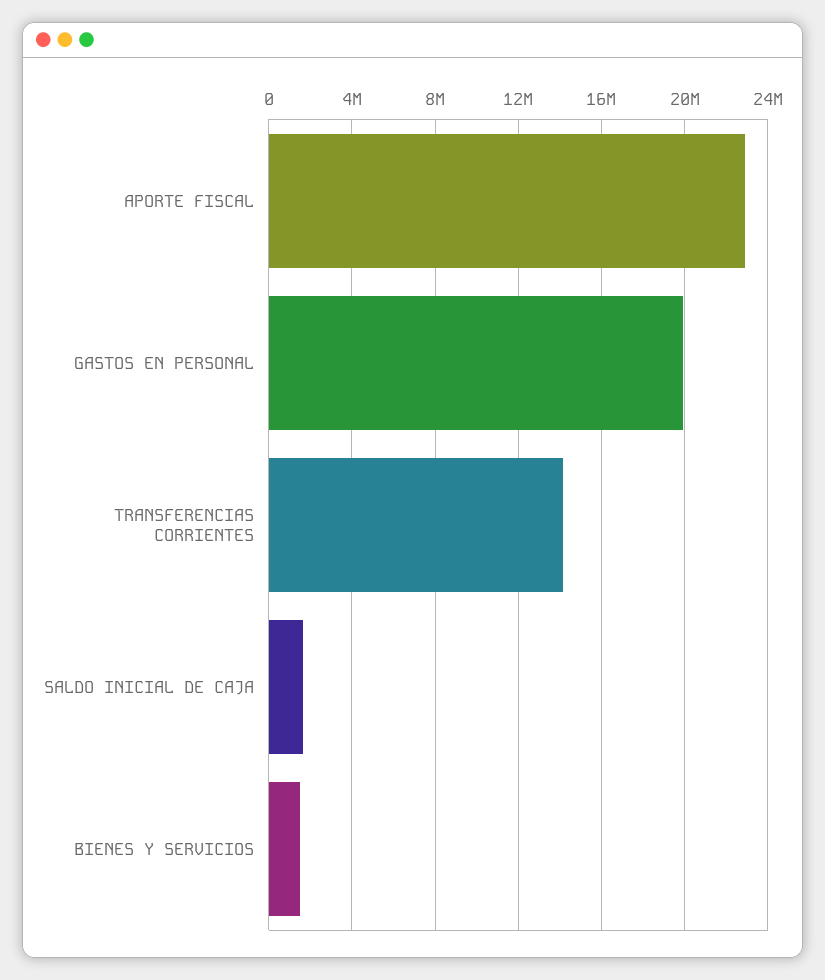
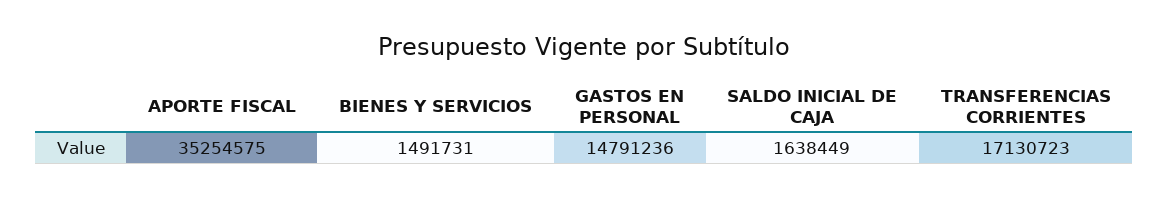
  {
-   "APORTE FISCAL": 23000000,
+   "APORTE FISCAL": 35254575,
-   "GASTOS EN PERSONAL": 20000000,
+   "GASTOS EN PERSONAL": 14791236,
-   "TRANSFERENCIAS CORRIENTES": 14000000,
+   "TRANSFERENCIAS CORRIENTES": 17130723,
    "SALDO INICIAL DE CAJA": 1638449,
    "BIENES Y SERVICIOS": 1491731
  }

